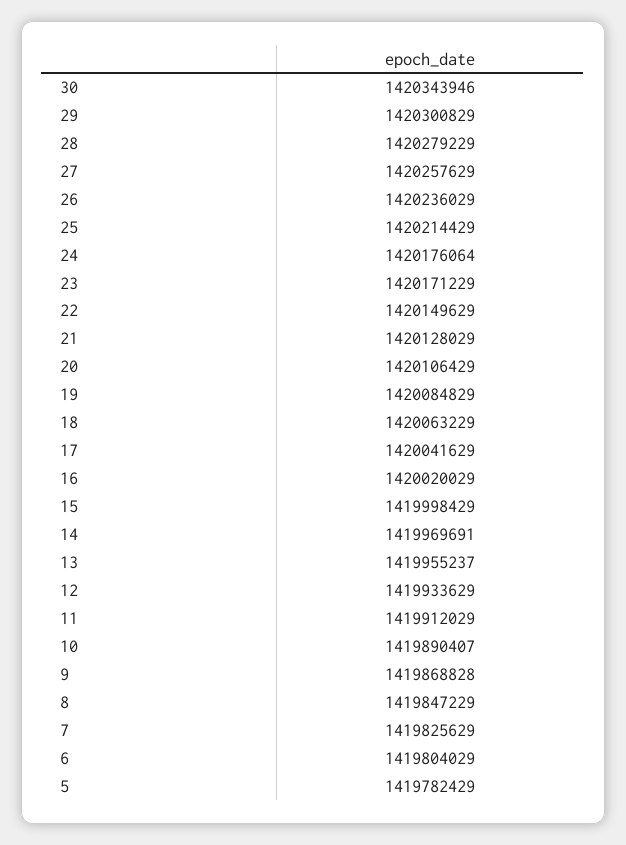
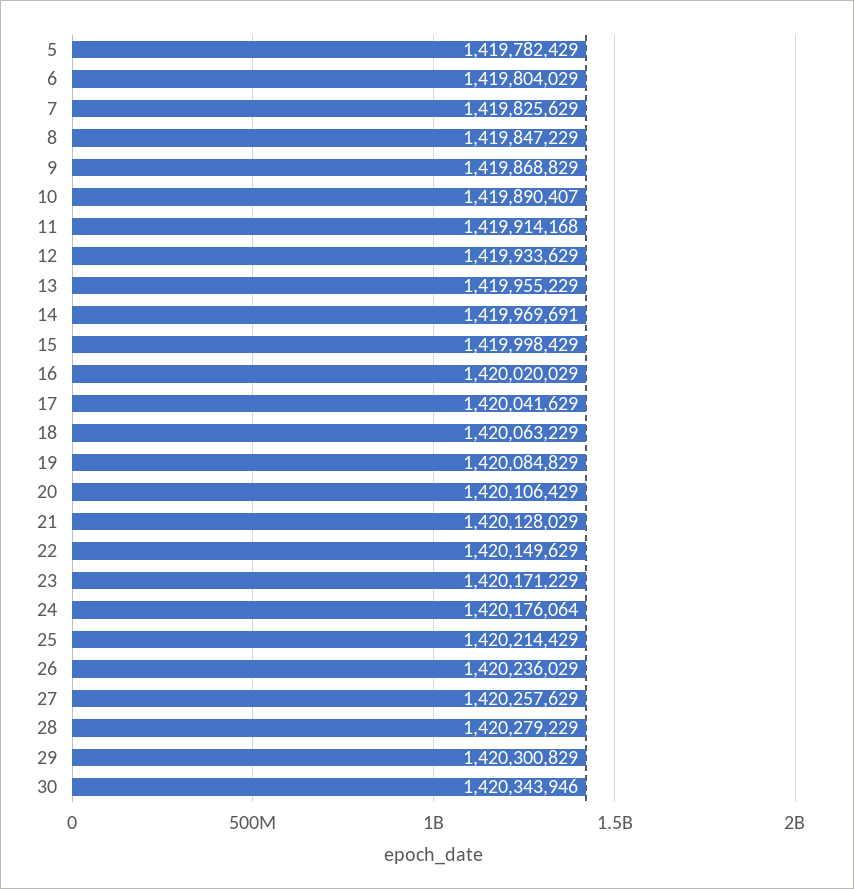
  {
    "30": 1420343946,
    "29": 1420300829,
    "28": 1420279229,
    "27": 1420257629,
    "26": 1420236029,
    "25": 1420214429,
    "24": 1420176064,
    "23": 1420171229,
    "22": 1420149629,
    "21": 1420128029,
    "20": 1420106429,
    "19": 1420084829,
    "18": 1420063229,
    "17": 1420041629,
    "16": 1420020029,
    "15": 1419998429,
    "14": 1419969691,
-   "13": 1419955237,
+   "13": 1419955229,
    "12": 1419933629,
-   "11": 1419912029,
+   "11": 1419914168,
    "10": 1419890407,
-   "9": 1419868828,
+   "9": 1419868829,
    "8": 1419847229,
    "7": 1419825629,
    "6": 1419804029,
    "5": 1419782429
  }

